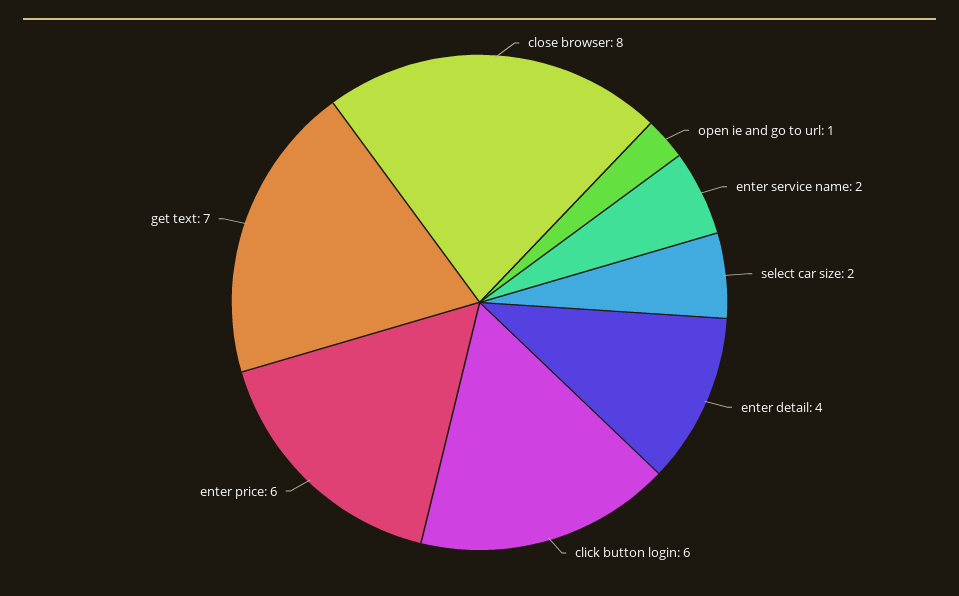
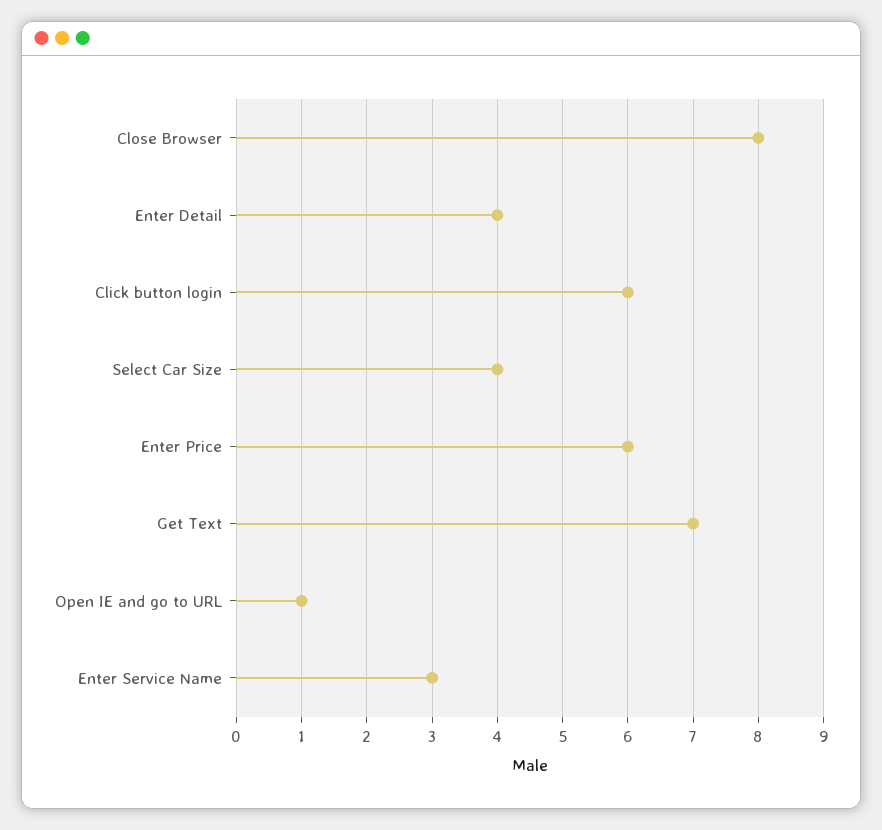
  {
    "close browser": 8,
    "open ie and go to url": 1,
-   "enter service name": 2,
+   "enter service name": 3,
-   "select car size": 2,
+   "select car size": 4,
    "enter detail": 4,
    "click button login": 6,
    "enter price": 6,
    "get text": 7
  }

